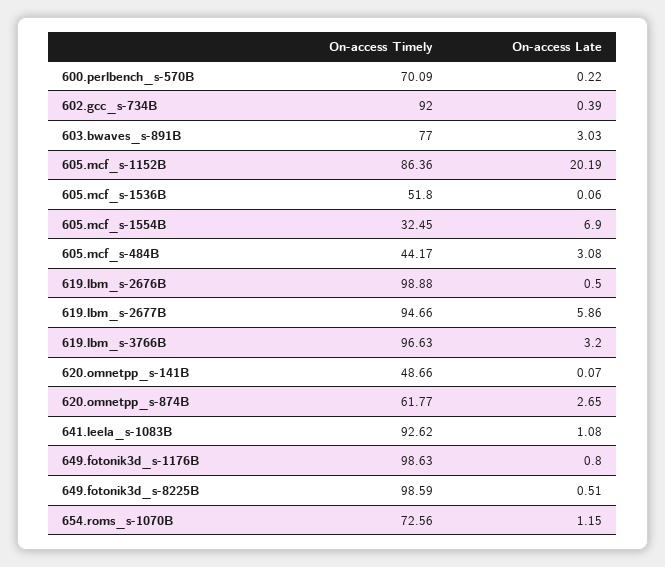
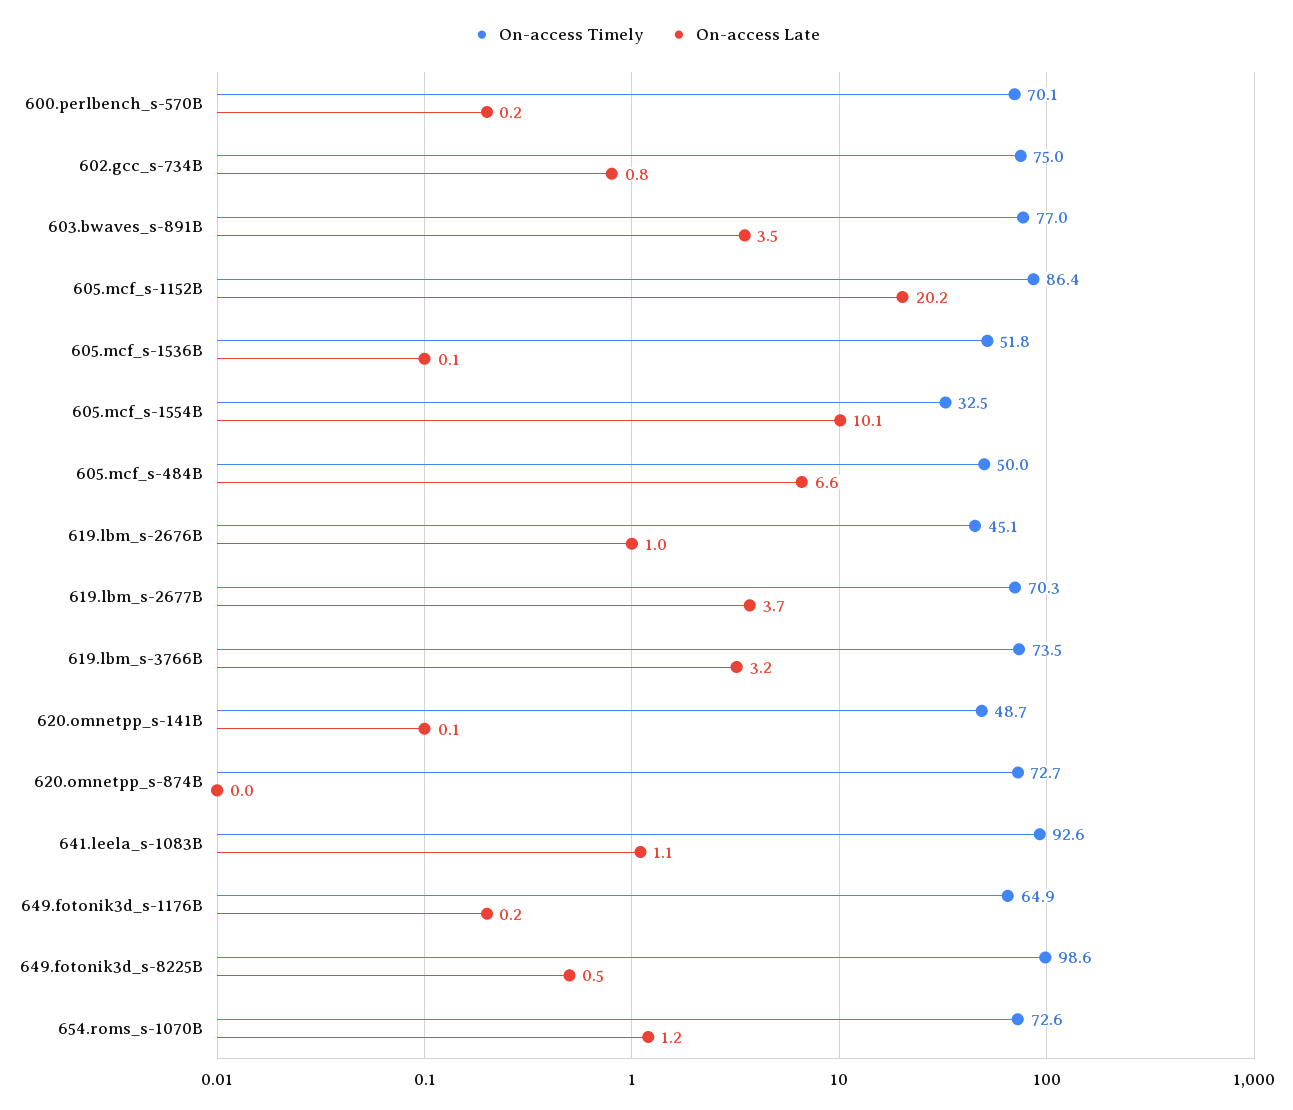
  {
    "On-access Timely": {
      "600.perlbench_s-570B": 70.09,
-     "602.gcc_s-734B": 92,
+     "602.gcc_s-734B": 75,
      "603.bwaves_s-891B": 77,
      "605.mcf_s-1152B": 86.36,
      "605.mcf_s-1536B": 51.8,
      "605.mcf_s-1554B": 32.45,
-     "605.mcf_s-484B": 44.17,
+     "605.mcf_s-484B": 50,
-     "619.lbm_s-2676B": 98.88,
+     "619.lbm_s-2676B": 45.1,
-     "619.lbm_s-2677B": 94.66,
+     "619.lbm_s-2677B": 70.3,
-     "619.lbm_s-3766B": 96.63,
+     "619.lbm_s-3766B": 73.5,
      "620.omnetpp_s-141B": 48.66,
-     "620.omnetpp_s-874B": 61.77,
+     "620.omnetpp_s-874B": 72.7,
      "641.leela_s-1083B": 92.62,
-     "649.fotonik3d_s-1176B": 98.63,
+     "649.fotonik3d_s-1176B": 64.9,
      "649.fotonik3d_s-8225B": 98.59,
      "654.roms_s-1070B": 72.56
    },
    "On-access Late": {
      "600.perlbench_s-570B": 0.22,
-     "602.gcc_s-734B": 0.39,
+     "602.gcc_s-734B": 0.8,
-     "603.bwaves_s-891B": 3.03,
+     "603.bwaves_s-891B": 3.5,
      "605.mcf_s-1152B": 20.19,
      "605.mcf_s-1536B": 0.06,
-     "605.mcf_s-1554B": 6.9,
+     "605.mcf_s-1554B": 10.1,
-     "605.mcf_s-484B": 3.08,
+     "605.mcf_s-484B": 6.6,
-     "619.lbm_s-2676B": 0.5,
+     "619.lbm_s-2676B": 1,
-     "619.lbm_s-2677B": 5.86,
+     "619.lbm_s-2677B": 3.7,
      "619.lbm_s-3766B": 3.2,
      "620.omnetpp_s-141B": 0.07,
-     "620.omnetpp_s-874B": 2.65,
+     "620.omnetpp_s-874B": 0,
      "641.leela_s-1083B": 1.08,
-     "649.fotonik3d_s-1176B": 0.8,
+     "649.fotonik3d_s-1176B": 0.2,
      "649.fotonik3d_s-8225B": 0.51,
      "654.roms_s-1070B": 1.15
    }
  }

